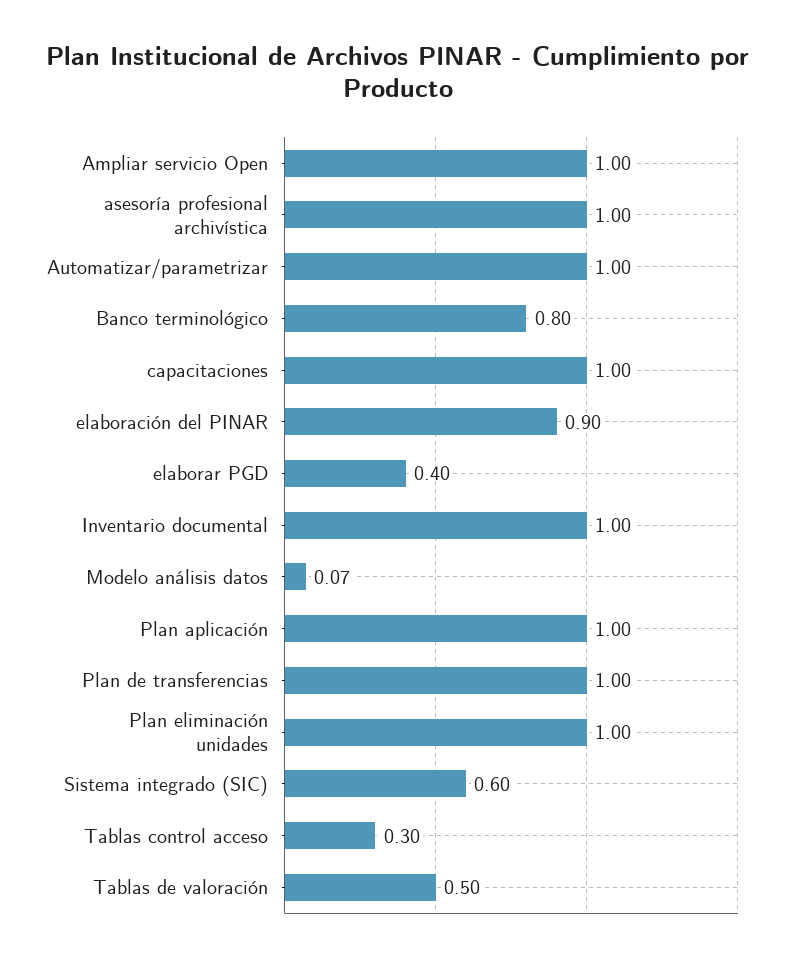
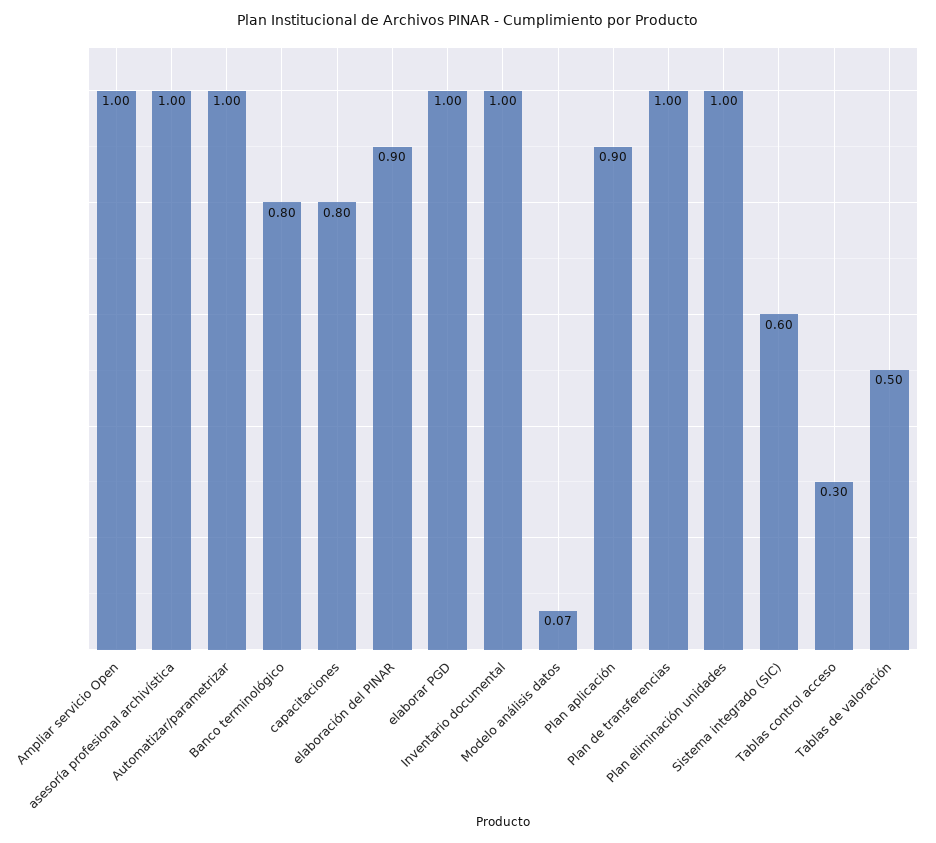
  {
    "Ampliar servicio Open": 1,
    "asesoría profesional archivística": 1,
    "Automatizar/parametrizar": 1,
    "Banco terminológico": 0.8,
-   "capacitaciones": 1,
+   "capacitaciones": 0.8,
    "elaboración del PINAR": 0.9,
-   "elaborar PGD": 0.4,
+   "elaborar PGD": 1,
    "Inventario documental": 1,
    "Modelo análisis datos": 0.07,
-   "Plan aplicación": 1,
+   "Plan aplicación": 0.9,
    "Plan de transferencias": 1,
    "Plan eliminación unidades": 1,
    "Sistema integrado (SIC)": 0.6,
    "Tablas control acceso": 0.3,
    "Tablas de valoración": 0.5
  }

